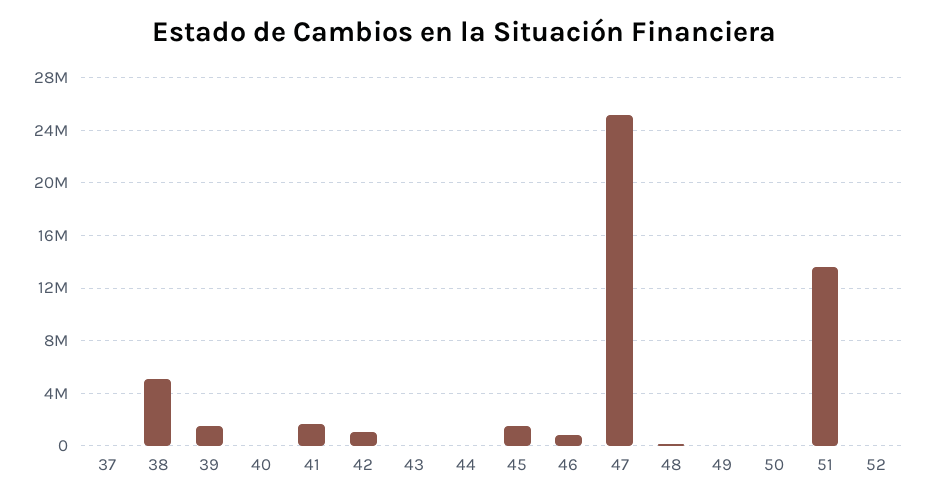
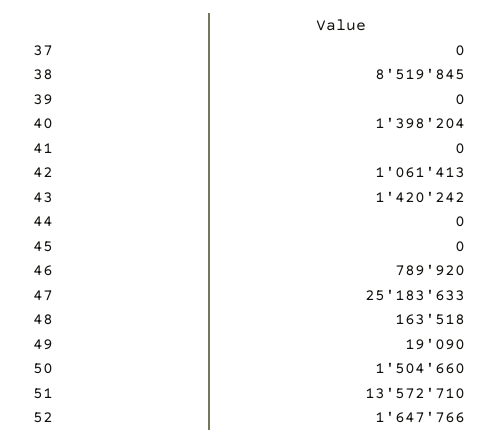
  {
    "37": 0,
-   "38": 5000000,
+   "38": 8519845,
-   "39": 1500000,
+   "39": 0,
-   "40": 0,
+   "40": 1398204,
-   "41": 1500000,
+   "41": 0,
    "42": 1061413,
-   "43": 0,
+   "43": 1420242,
    "44": 0,
-   "45": 1500000,
+   "45": 0,
    "46": 789920,
    "47": 25183633,
    "48": 163518,
    "49": 19090,
-   "50": 0,
+   "50": 1504660,
    "51": 13572710,
-   "52": 0
+   "52": 1647766
  }

